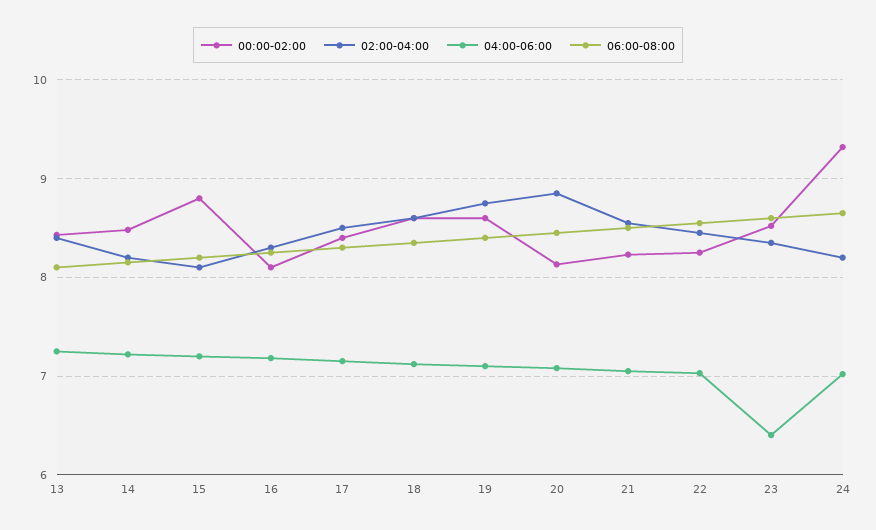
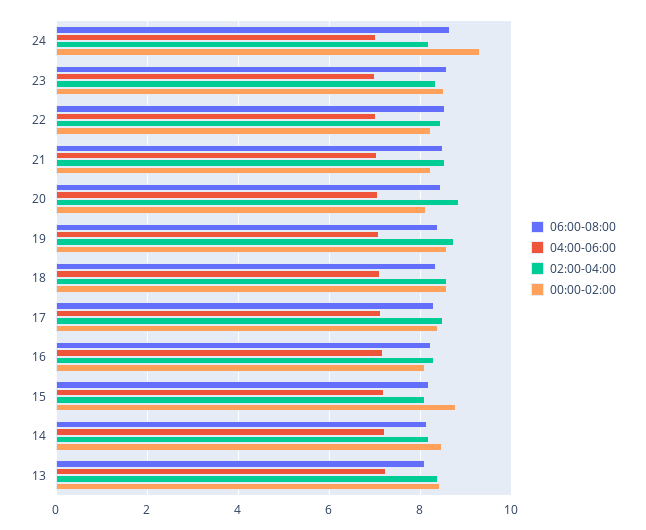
  {
    "00:00-02:00": {
      "13": 8.4,
      "14": 8.5,
      "15": 8.8,
      "16": 8.1,
      "17": 8.4,
      "18": 8.6,
      "19": 8.6,
      "20": 8.1,
      "21": 8.2,
      "22": 8.3,
      "23": 8.5,
      "24": 9.3
    },
    "02:00-04:00": {
      "13": 8.4,
      "14": 8.2,
      "15": 8.1,
      "16": 8.3,
      "17": 8.5,
      "18": 8.6,
      "19": 8.8,
      "20": 8.9,
      "21": 8.6,
      "22": 8.5,
      "23": 8.4,
      "24": 8.2
    },
    "04:00-06:00": {
      "13": 7.3,
      "14": 7.2,
      "15": 7.2,
      "16": 7.2,
      "17": 7.2,
      "18": 7.1,
      "19": 7.1,
      "20": 7.1,
      "21": 7.1,
      "22": 7,
-     "23": 6.4,
+     "23": 7,
      "24": 7
    },
    "06:00-08:00": {
      "13": 8.1,
      "14": 8.2,
      "15": 8.2,
      "16": 8.3,
      "17": 8.3,
      "18": 8.4,
      "19": 8.4,
      "20": 8.5,
      "21": 8.5,
      "22": 8.6,
      "23": 8.6,
      "24": 8.7
    }
  }

